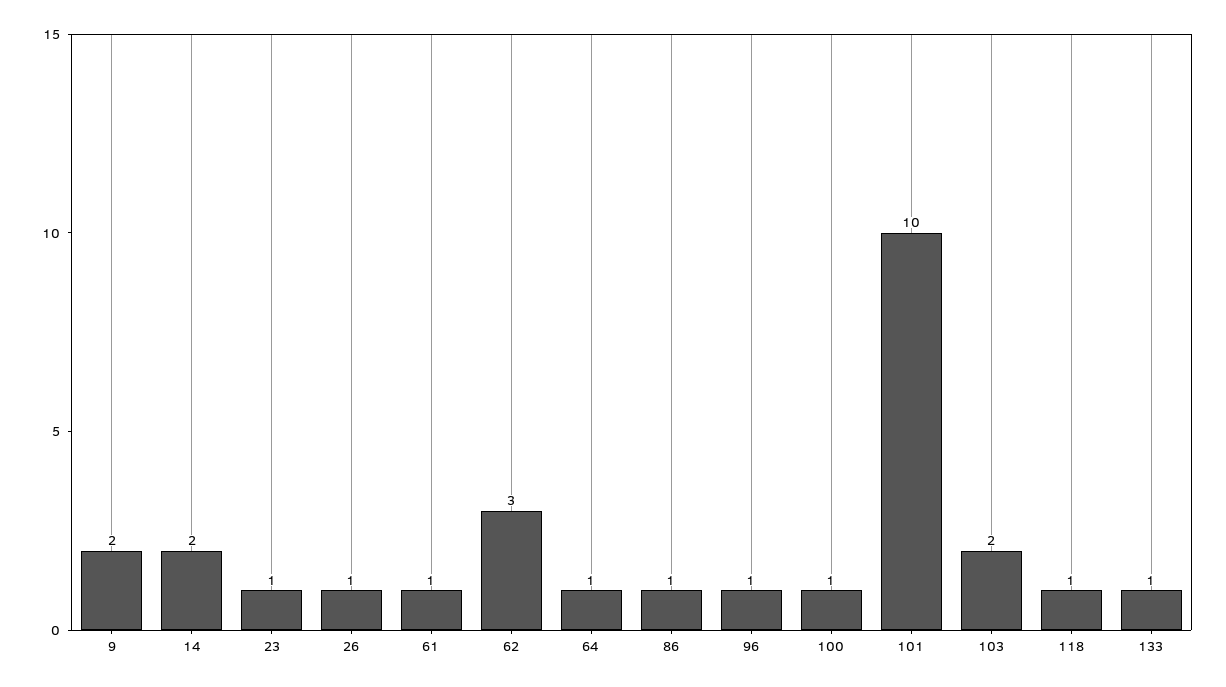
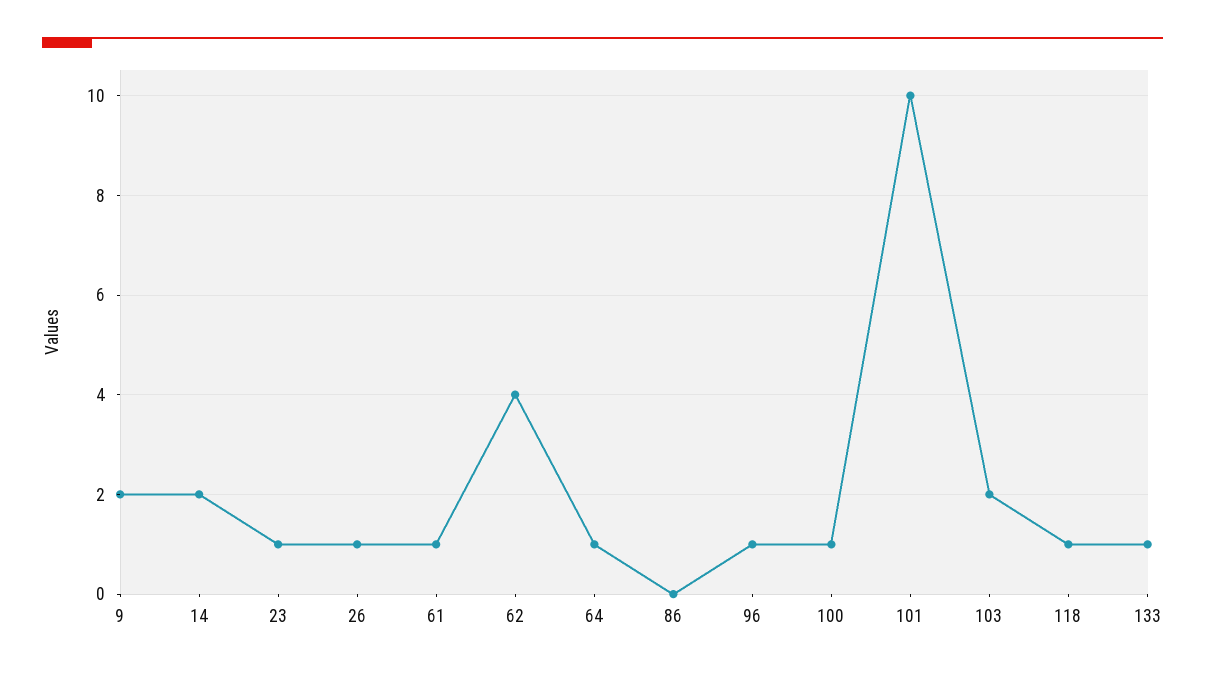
  {
    "9": 2,
    "14": 2,
    "23": 1,
    "26": 1,
    "61": 1,
-   "62": 3,
+   "62": 4,
    "64": 1,
-   "86": 1,
+   "86": 0,
    "96": 1,
    "100": 1,
    "101": 10,
    "103": 2,
    "118": 1,
    "133": 1
  }

